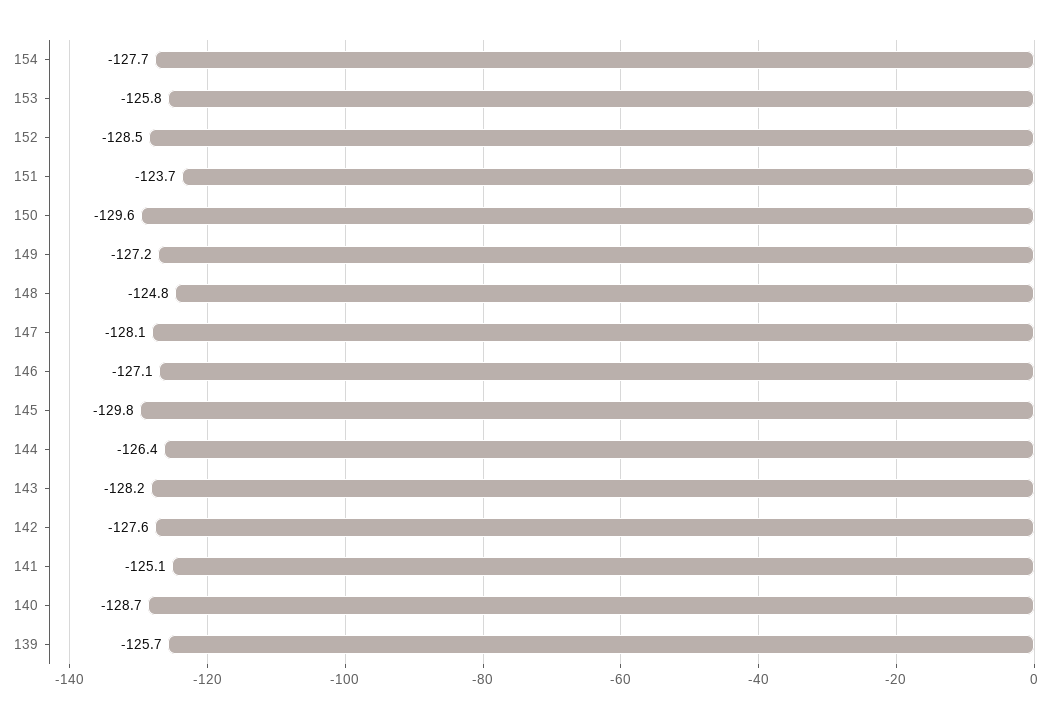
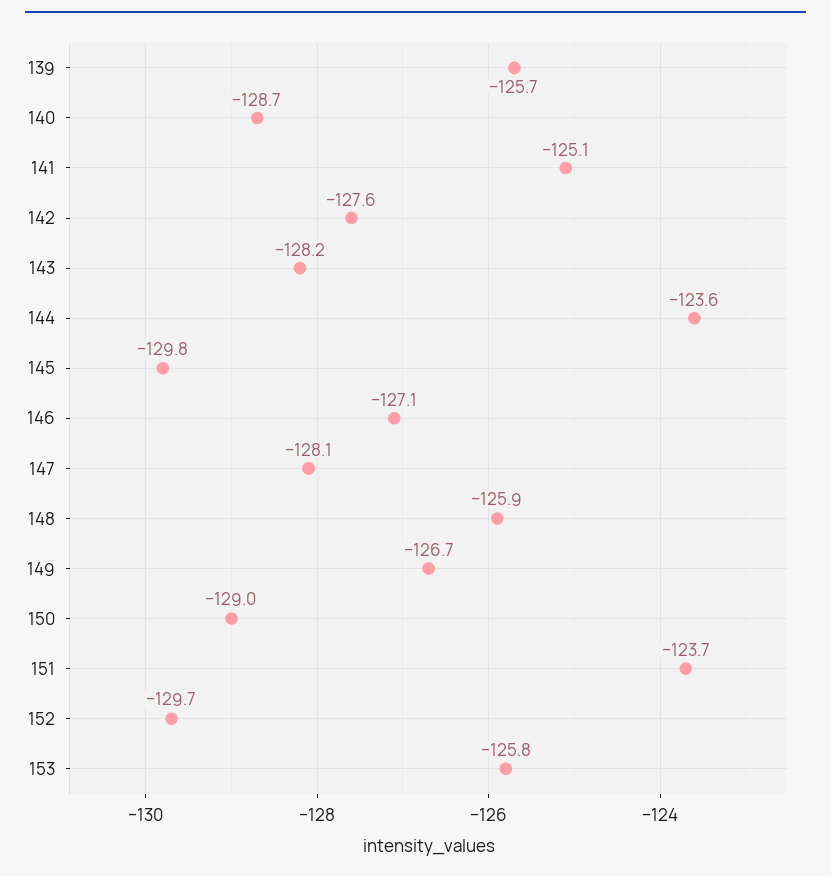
  {
-   "154": -127.7,
    "153": -125.8,
-   "152": -128.5,
+   "152": -129.7,
    "151": -123.7,
-   "150": -129.6,
+   "150": -129,
-   "149": -127.2,
+   "149": -126.7,
-   "148": -124.8,
+   "148": -125.9,
    "147": -128.1,
    "146": -127.1,
    "145": -129.8,
-   "144": -126.4,
+   "144": -123.6,
    "143": -128.2,
    "142": -127.6,
    "141": -125.1,
    "140": -128.7,
    "139": -125.7
  }

